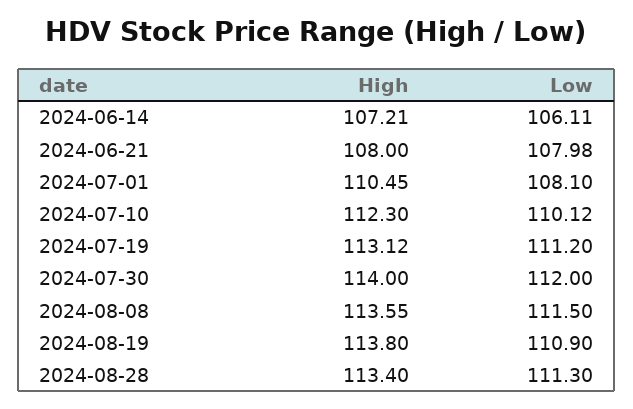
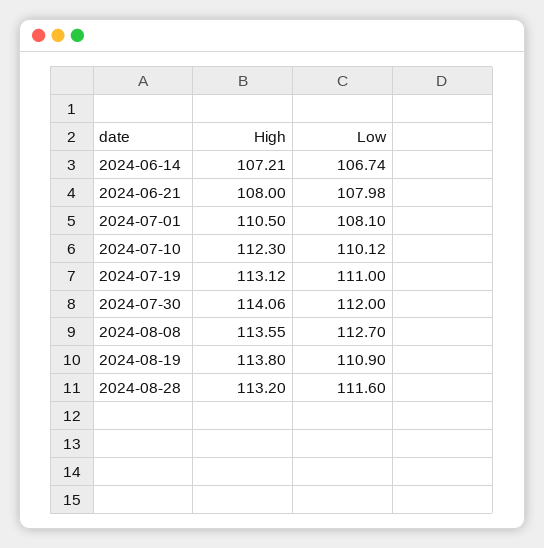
  {
    "High": {
      "2024-06-14": 107.21,
      "2024-06-21": 108,
-     "2024-07-01": 110.45,
+     "2024-07-01": 110.5,
      "2024-07-10": 112.3,
      "2024-07-19": 113.12,
-     "2024-07-30": 114,
+     "2024-07-30": 114.06,
      "2024-08-08": 113.55,
      "2024-08-19": 113.8,
-     "2024-08-28": 113.4
+     "2024-08-28": 113.2
    },
    "Low": {
-     "2024-06-14": 106.11,
+     "2024-06-14": 106.74,
      "2024-06-21": 107.98,
      "2024-07-01": 108.1,
      "2024-07-10": 110.12,
-     "2024-07-19": 111.2,
+     "2024-07-19": 111,
      "2024-07-30": 112,
-     "2024-08-08": 111.5,
+     "2024-08-08": 112.7,
      "2024-08-19": 110.9,
-     "2024-08-28": 111.3
+     "2024-08-28": 111.6
    }
  }

